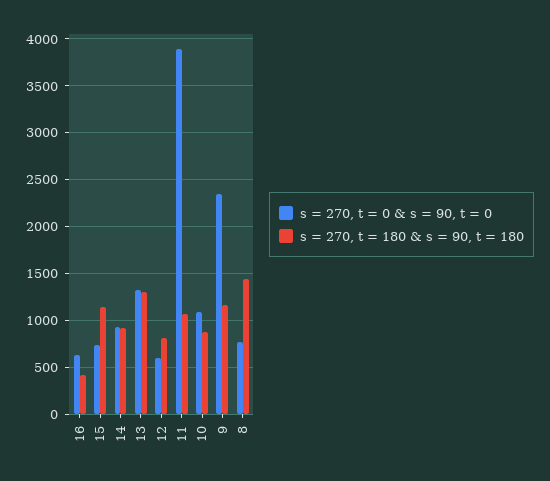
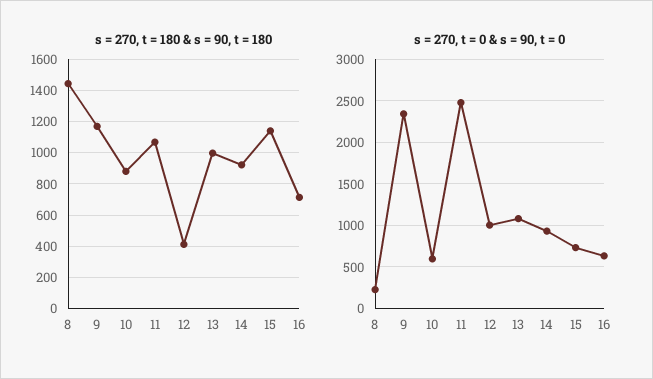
  {
    "s = 270, t = 0 & s = 90, t = 0": {
      "16": 600,
      "15": 700,
      "14": 900,
-     "13": 1300,
+     "13": 1100,
-     "12": 600,
+     "12": 1000,
-     "11": 3900,
+     "11": 2500,
-     "10": 1100,
+     "10": 600,
      "9": 2300,
-     "8": 800
+     "8": 200
    },
    "s = 270, t = 180 & s = 90, t = 180": {
-     "16": 400,
+     "16": 700,
      "15": 1150,
      "14": 900,
-     "13": 1300,
+     "13": 1000,
-     "12": 800,
+     "12": 400,
      "11": 1050,
      "10": 900,
      "9": 1150,
      "8": 1450
    }
  }

